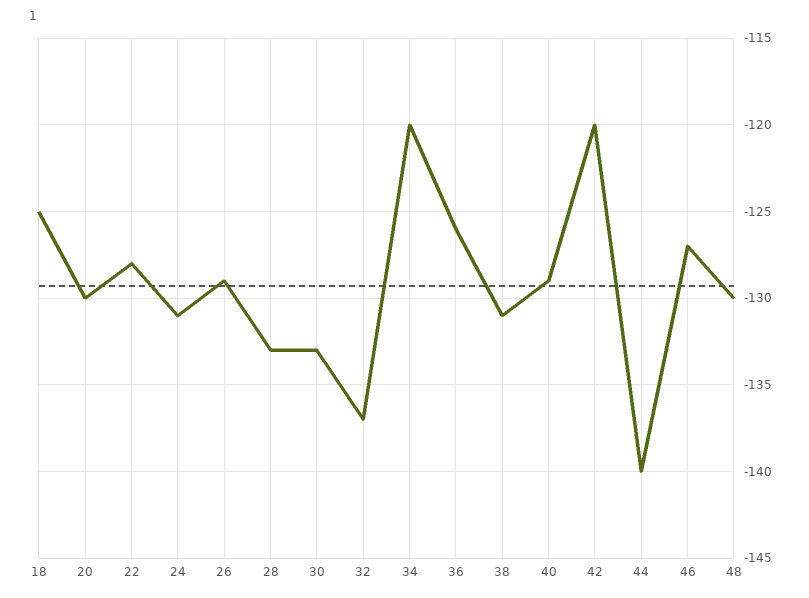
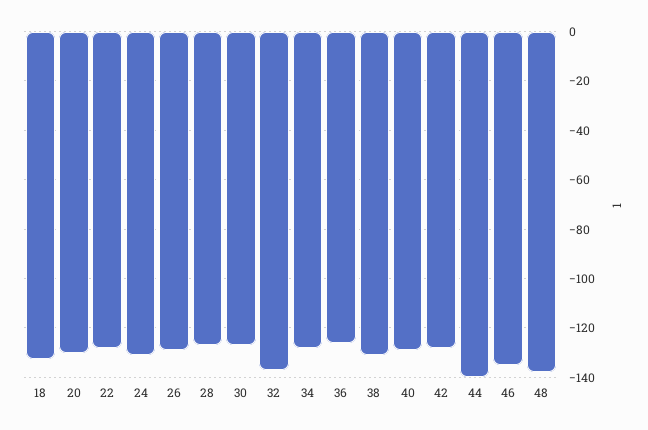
  {
-   "18": -125,
+   "18": -132.5,
    "20": -130,
    "22": -128,
    "24": -131,
    "26": -129,
-   "28": -133,
+   "28": -127.5,
-   "30": -133,
+   "30": -127.5,
    "32": -137,
-   "34": -120,
+   "34": -127.5,
    "36": -126,
    "38": -131,
    "40": -129,
-   "42": -120,
+   "42": -127.5,
    "44": -140,
-   "46": -127,
+   "46": -135,
-   "48": -130
+   "48": -137.5
  }

